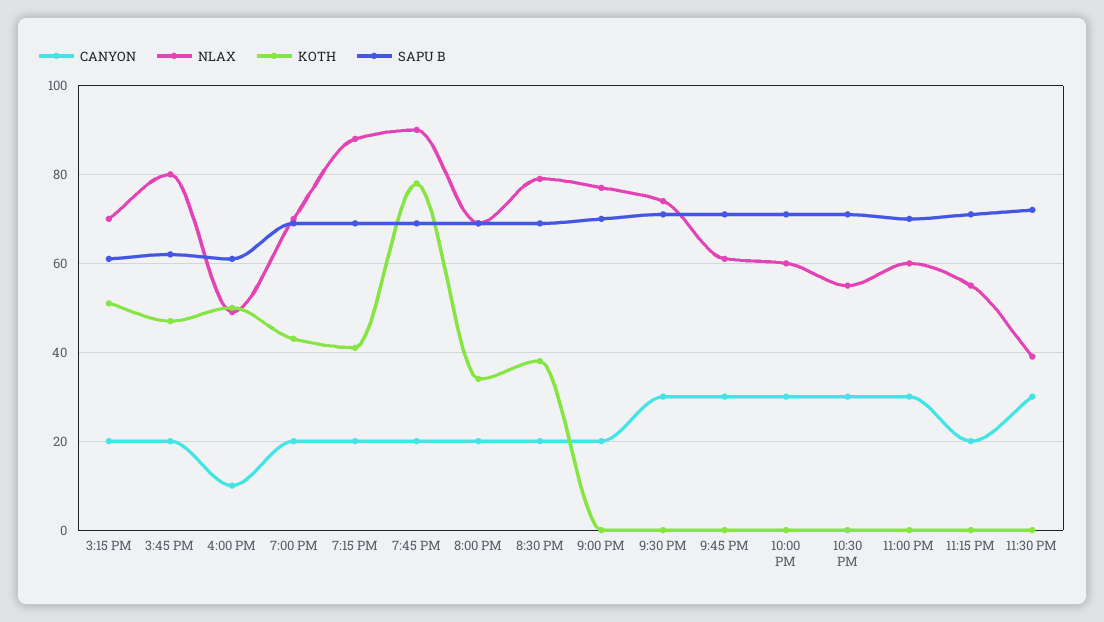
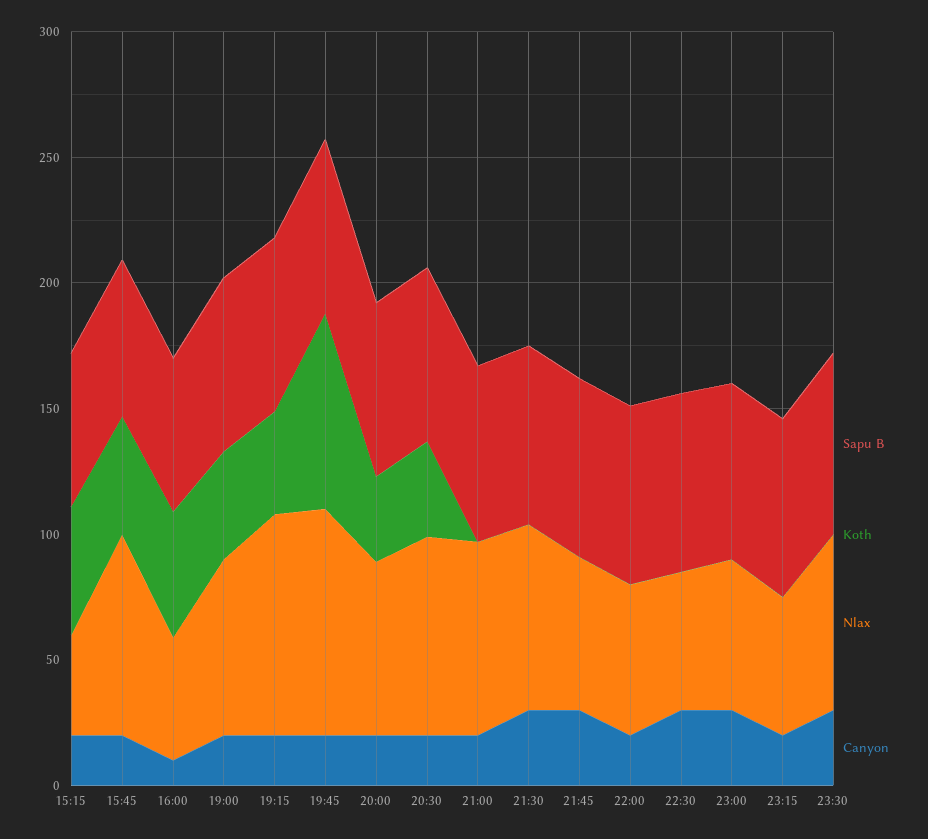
  {
    "CANYON": {
      "3:15 PM": 20,
      "3:45 PM": 20,
      "4:00 PM": 10,
      "7:00 PM": 20,
      "7:15 PM": 20,
      "7:45 PM": 20,
      "8:00 PM": 20,
      "8:30 PM": 20,
      "9:00 PM": 20,
      "9:30 PM": 30,
      "9:45 PM": 30,
-     "10:00 PM": 30,
+     "10:00 PM": 20,
      "10:30 PM": 30,
      "11:00 PM": 30,
      "11:15 PM": 20,
      "11:30 PM": 30
    },
    "NLAX": {
-     "3:15 PM": 70,
+     "3:15 PM": 40,
      "3:45 PM": 80,
      "4:00 PM": 50,
      "7:00 PM": 70,
      "7:15 PM": 90,
      "7:45 PM": 90,
      "8:00 PM": 70,
      "8:30 PM": 80,
      "9:00 PM": 75,
      "9:30 PM": 75,
      "9:45 PM": 60,
      "10:00 PM": 60,
      "10:30 PM": 55,
      "11:00 PM": 60,
      "11:15 PM": 55,
-     "11:30 PM": 40
+     "11:30 PM": 70
    },
    "KOTH": {
      "3:15 PM": 50,
      "3:45 PM": 45,
      "4:00 PM": 50,
      "7:00 PM": 45,
      "7:15 PM": 40,
      "7:45 PM": 80,
      "8:00 PM": 35,
      "8:30 PM": 40,
      "9:00 PM": 0,
      "9:30 PM": 0,
      "9:45 PM": 0,
      "10:00 PM": 0,
      "10:30 PM": 0,
      "11:00 PM": 0,
      "11:15 PM": 0,
      "11:30 PM": 0
    },
    "SAPU B": {
      "3:15 PM": 60,
      "3:45 PM": 60,
      "4:00 PM": 60,
      "7:00 PM": 70,
      "7:15 PM": 70,
      "7:45 PM": 70,
      "8:00 PM": 70,
      "8:30 PM": 70,
      "9:00 PM": 70,
      "9:30 PM": 70,
      "9:45 PM": 70,
      "10:00 PM": 70,
      "10:30 PM": 70,
      "11:00 PM": 70,
      "11:15 PM": 70,
      "11:30 PM": 70
    }
  }

